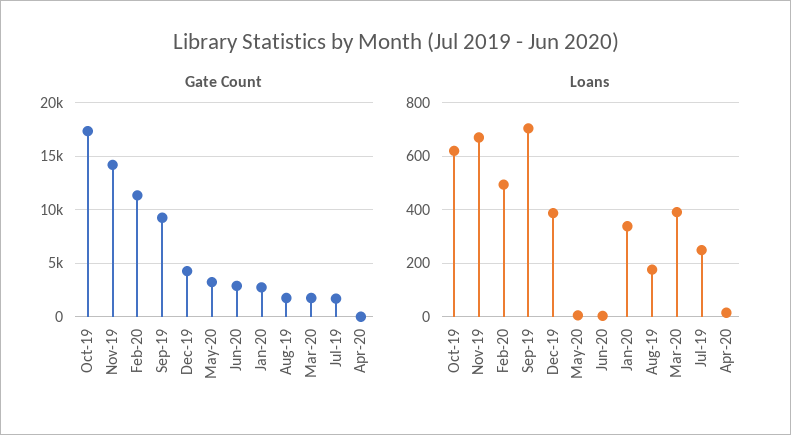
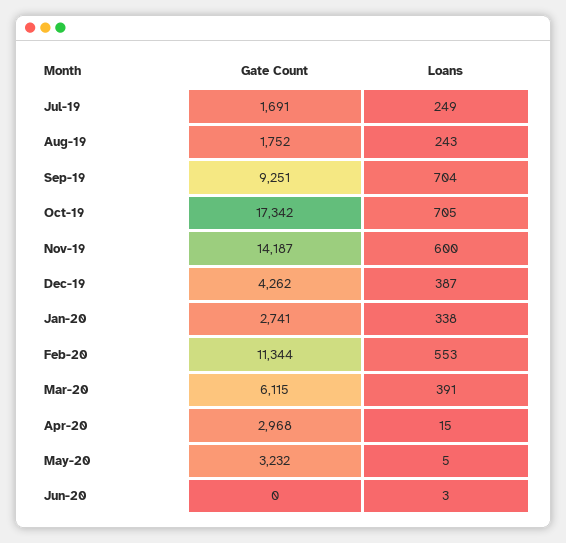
  {
    "Gate Count": {
      "Oct-19": 17342,
      "Nov-19": 14187,
      "Feb-20": 11344,
      "Sep-19": 9251,
      "Dec-19": 4262,
      "May-20": 3232,
-     "Jun-20": 3000,
+     "Jun-20": 0,
      "Jan-20": 2741,
      "Aug-19": 1752,
-     "Mar-20": 2000,
+     "Mar-20": 6115,
      "Jul-19": 1691,
-     "Apr-20": 0
+     "Apr-20": 2968
    },
    "Loans": {
-     "Oct-19": 625,
+     "Oct-19": 705,
-     "Nov-19": 675,
+     "Nov-19": 600,
-     "Feb-20": 500,
+     "Feb-20": 553,
      "Sep-19": 704,
      "Dec-19": 387,
      "May-20": 5,
      "Jun-20": 3,
      "Jan-20": 338,
-     "Aug-19": 175,
+     "Aug-19": 243,
      "Mar-20": 391,
      "Jul-19": 249,
      "Apr-20": 15
    }
  }

